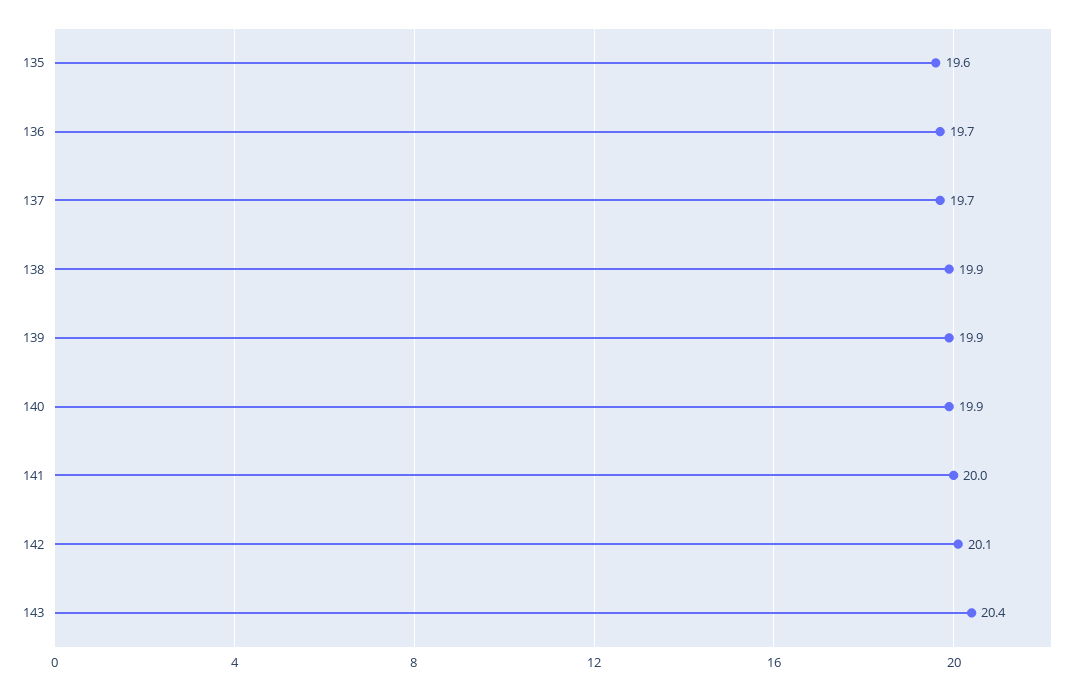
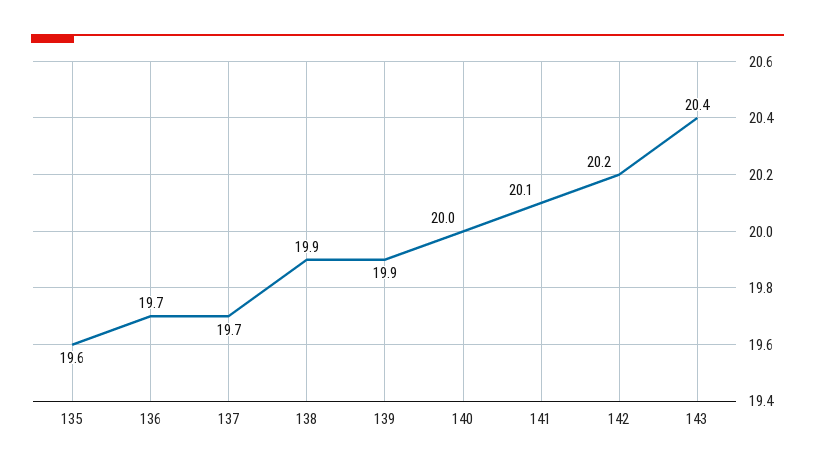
  {
    "135": 19.6,
    "136": 19.7,
    "137": 19.7,
    "138": 19.9,
    "139": 19.9,
-   "140": 19.9,
+   "140": 20,
-   "141": 20,
+   "141": 20.1,
-   "142": 20.1,
+   "142": 20.2,
    "143": 20.4
  }

